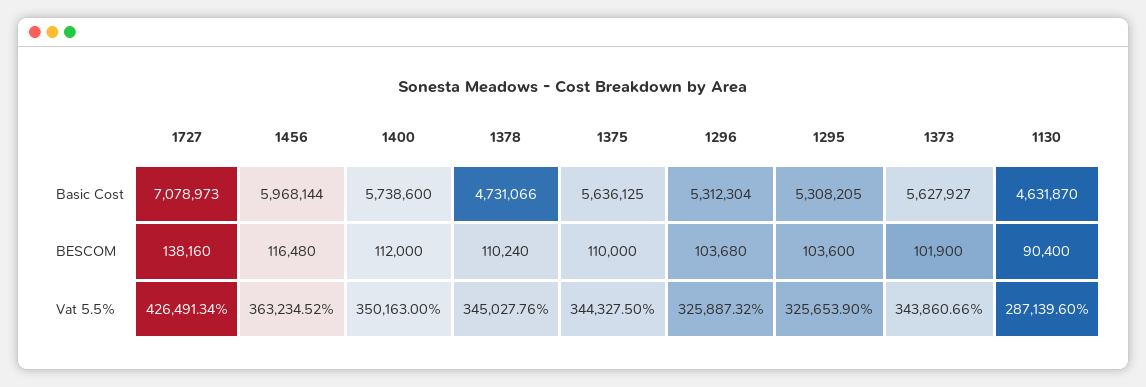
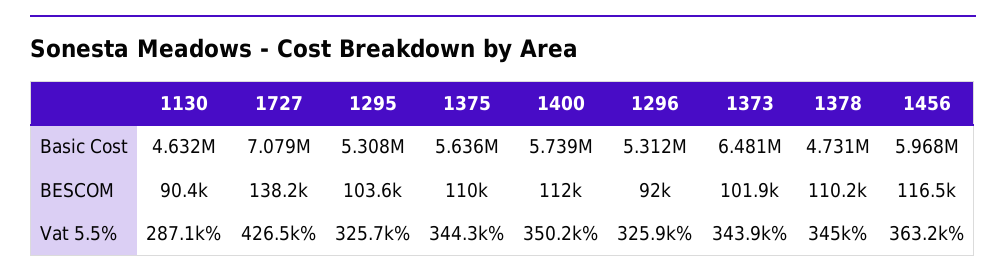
  {
    "1727": {
      "Basic Cost": 7078973,
      "BESCOM": 138160,
      "Vat 5.5%": 426491.34
    },
    "1456": {
      "Basic Cost": 5968144,
      "BESCOM": 116480,
      "Vat 5.5%": 363234.52
    },
    "1400": {
      "Basic Cost": 5738600,
      "BESCOM": 112000,
      "Vat 5.5%": 350163
    },
    "1378": {
      "Basic Cost": 4731066,
      "BESCOM": 110240,
      "Vat 5.5%": 345027.76
    },
    "1375": {
      "Basic Cost": 5636125,
      "BESCOM": 110000,
      "Vat 5.5%": 344327.5
    },
    "1296": {
      "Basic Cost": 5312304,
-     "BESCOM": 103680,
+     "BESCOM": 92000,
      "Vat 5.5%": 325887.32
    },
    "1295": {
      "Basic Cost": 5308205,
      "BESCOM": 103600,
      "Vat 5.5%": 325653.9
    },
    "1373": {
-     "Basic Cost": 5627927,
+     "Basic Cost": 6481000,
      "BESCOM": 101900,
      "Vat 5.5%": 343860.66
    },
    "1130": {
      "Basic Cost": 4631870,
      "BESCOM": 90400,
      "Vat 5.5%": 287139.6
    }
  }

